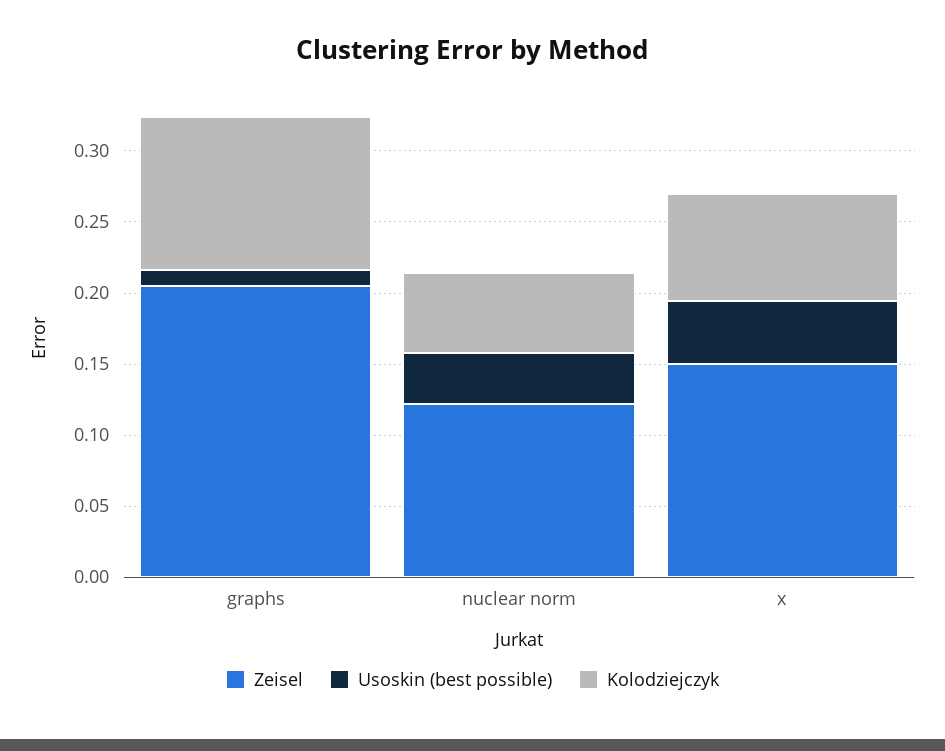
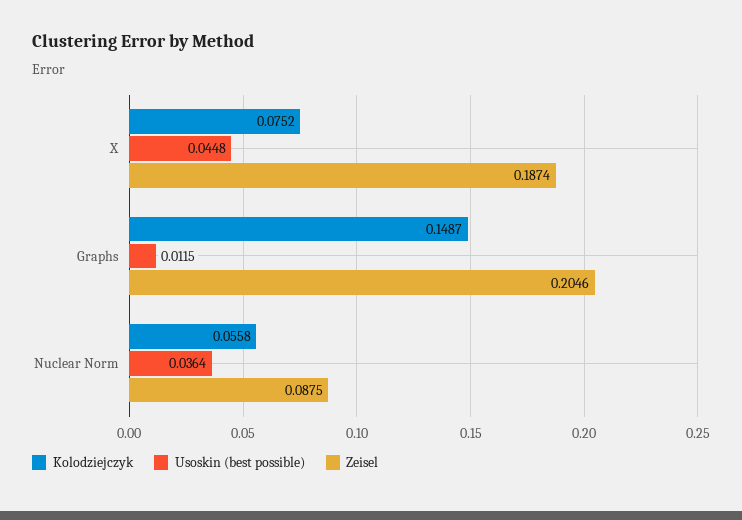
  {
    "Zeisel": {
      "graphs": 0.2046,
-     "nuclear norm": 0.12,
+     "nuclear norm": 0.0875,
-     "x": 0.15
+     "x": 0.1874
    },
    "Usoskin (best possible)": {
      "graphs": 0.0115,
      "nuclear norm": 0.0364,
      "x": 0.0448
    },
    "Kolodziejczyk": {
-     "graphs": 0.11,
+     "graphs": 0.1487,
      "nuclear norm": 0.0558,
      "x": 0.0752
    }
  }

